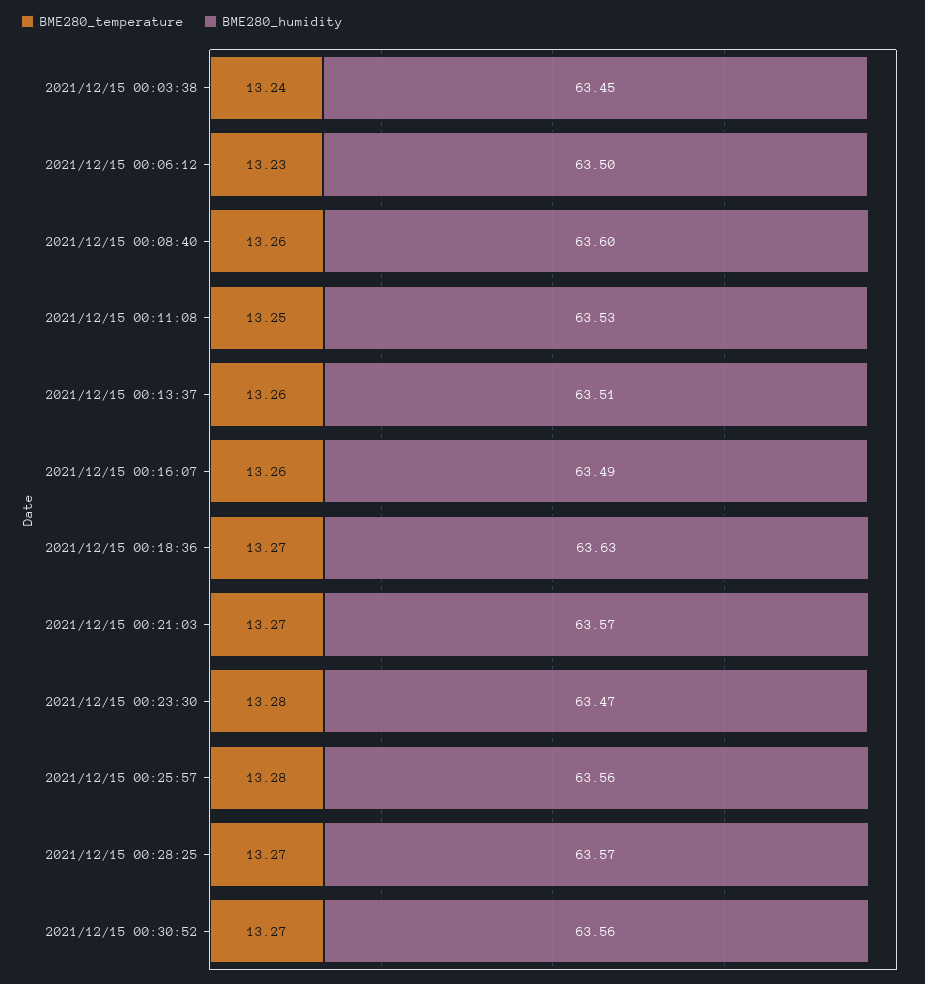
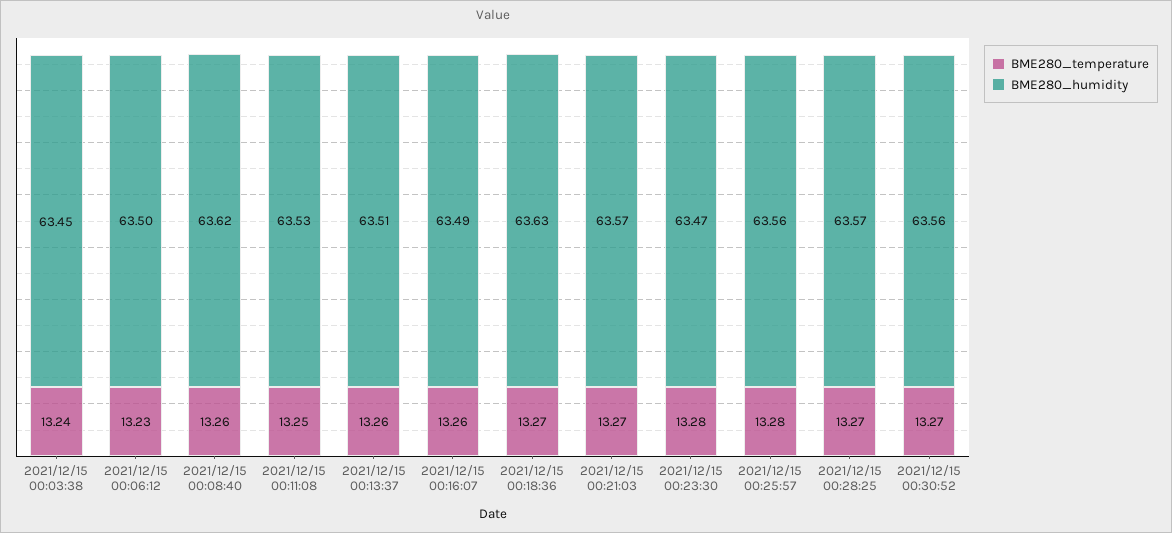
  {
    "BME280_temperature": {
      "2021/12/15 00:03:38": 13.24,
      "2021/12/15 00:06:12": 13.23,
      "2021/12/15 00:08:40": 13.26,
      "2021/12/15 00:11:08": 13.25,
      "2021/12/15 00:13:37": 13.26,
      "2021/12/15 00:16:07": 13.26,
      "2021/12/15 00:18:36": 13.27,
      "2021/12/15 00:21:03": 13.27,
      "2021/12/15 00:23:30": 13.28,
      "2021/12/15 00:25:57": 13.28,
      "2021/12/15 00:28:25": 13.27,
      "2021/12/15 00:30:52": 13.27
    },
    "BME280_humidity": {
      "2021/12/15 00:03:38": 63.45,
      "2021/12/15 00:06:12": 63.5,
-     "2021/12/15 00:08:40": 63.6,
+     "2021/12/15 00:08:40": 63.62,
      "2021/12/15 00:11:08": 63.53,
      "2021/12/15 00:13:37": 63.51,
      "2021/12/15 00:16:07": 63.49,
      "2021/12/15 00:18:36": 63.63,
      "2021/12/15 00:21:03": 63.57,
      "2021/12/15 00:23:30": 63.47,
      "2021/12/15 00:25:57": 63.56,
      "2021/12/15 00:28:25": 63.57,
      "2021/12/15 00:30:52": 63.56
    }
  }

